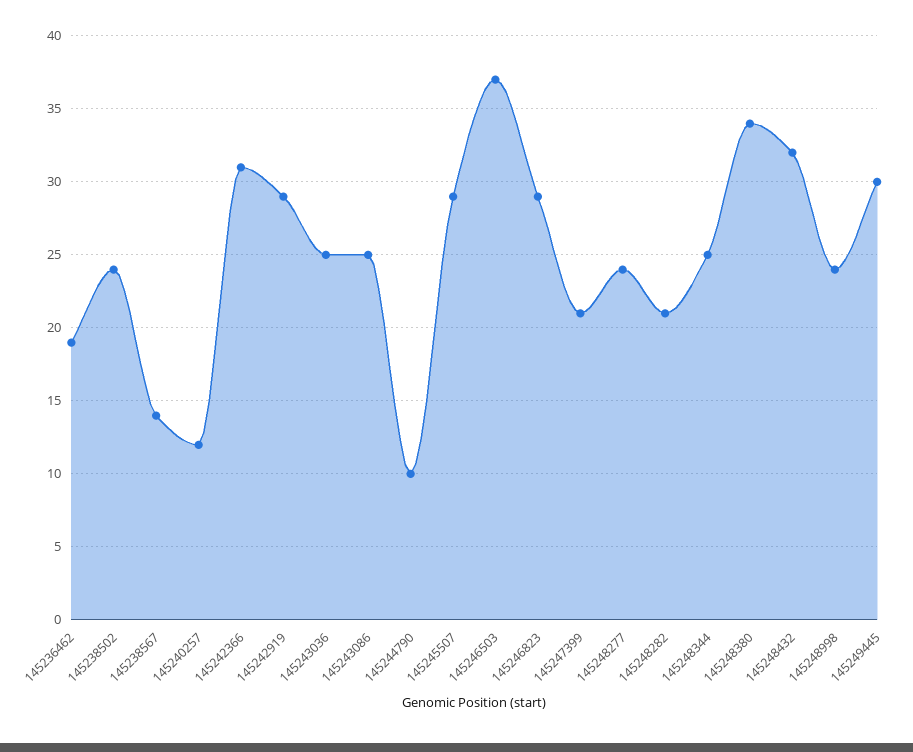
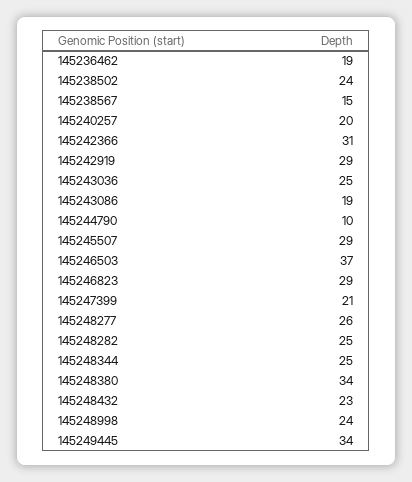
  {
    "145236462": 19,
    "145238502": 24,
-   "145238567": 14,
+   "145238567": 15,
-   "145240257": 12,
+   "145240257": 20,
    "145242366": 31,
    "145242919": 29,
    "145243036": 25,
-   "145243086": 25,
+   "145243086": 19,
    "145244790": 10,
    "145245507": 29,
    "145246503": 37,
    "145246823": 29,
    "145247399": 21,
-   "145248277": 24,
+   "145248277": 26,
-   "145248282": 21,
+   "145248282": 25,
    "145248344": 25,
    "145248380": 34,
-   "145248432": 32,
+   "145248432": 23,
    "145248998": 24,
-   "145249445": 30
+   "145249445": 34
  }

